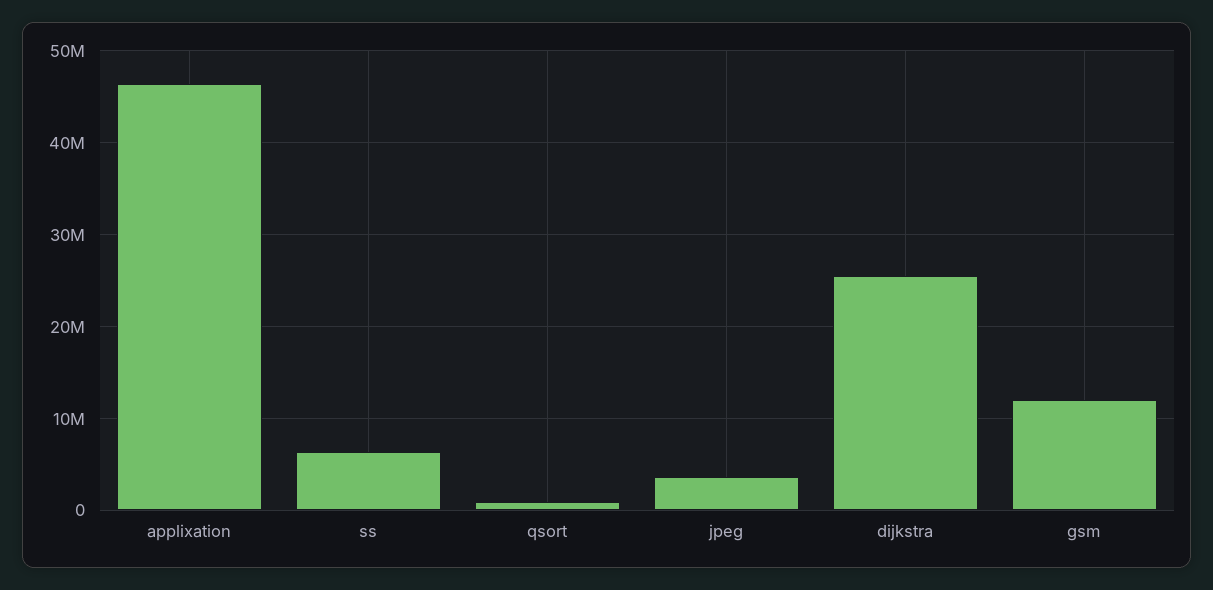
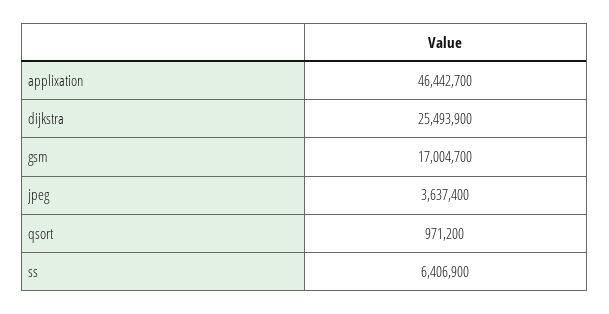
  {
    "applixation": 46442700,
    "ss": 6406900,
    "qsort": 971200,
    "jpeg": 3637400,
    "dijkstra": 25493900,
-   "gsm": 12000000
+   "gsm": 17004700
  }

